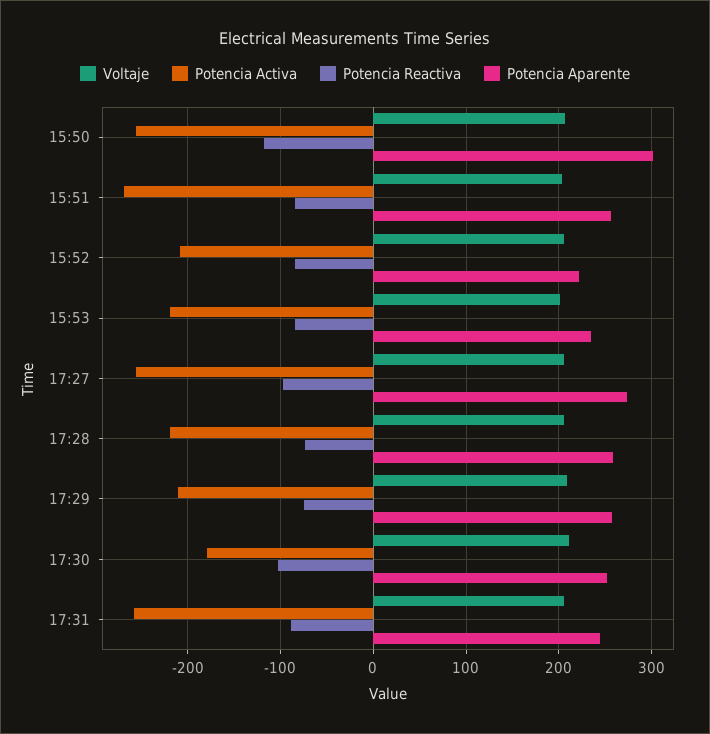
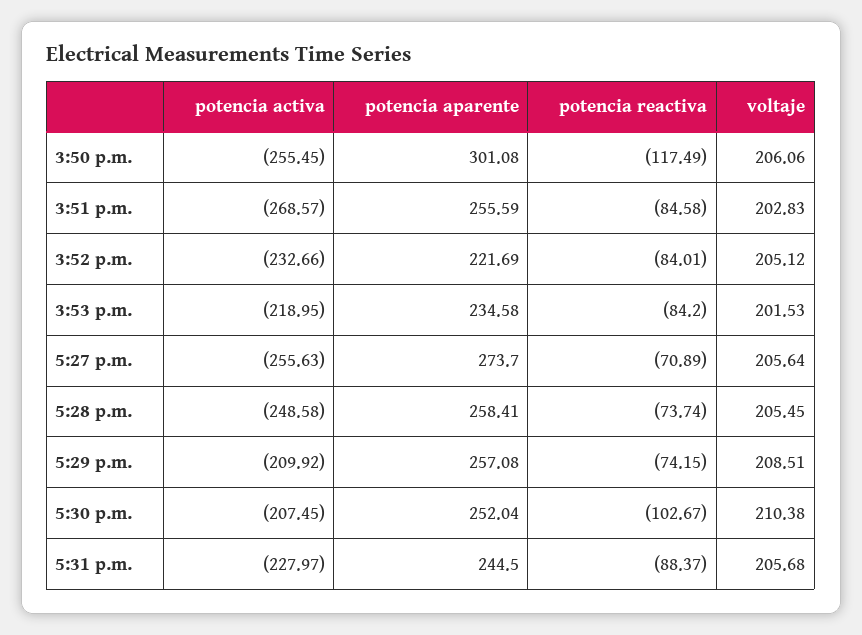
  {
    "Voltaje": {
      "15:50": 206.06,
      "15:51": 202.83,
      "15:52": 205.12,
      "15:53": 201.53,
      "17:27": 205.64,
      "17:28": 205.45,
      "17:29": 208.51,
      "17:30": 210.38,
      "17:31": 205.68
    },
    "Potencia Activa": {
      "15:50": -255.45,
      "15:51": -268.57,
-     "15:52": -210,
+     "15:52": -232.66,
      "15:53": -218.95,
      "17:27": -255.63,
-     "17:28": -220,
+     "17:28": -248.58,
      "17:29": -209.92,
-     "17:30": -180,
+     "17:30": -207.45,
-     "17:31": -260
+     "17:31": -227.97
    },
    "Potencia Reactiva": {
      "15:50": -117.49,
      "15:51": -84.58,
      "15:52": -84.01,
      "15:53": -84.2,
-     "17:27": -100,
+     "17:27": -70.89,
      "17:28": -73.74,
      "17:29": -74.15,
      "17:30": -102.67,
      "17:31": -88.37
    },
    "Potencia Aparente": {
      "15:50": 301.08,
      "15:51": 255.59,
      "15:52": 221.69,
      "15:53": 234.58,
      "17:27": 273.7,
      "17:28": 258.41,
      "17:29": 257.08,
      "17:30": 252.04,
      "17:31": 244.5
    }
  }

